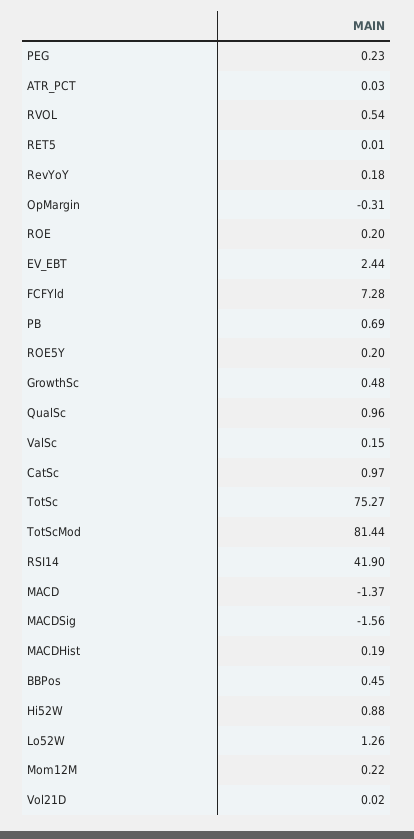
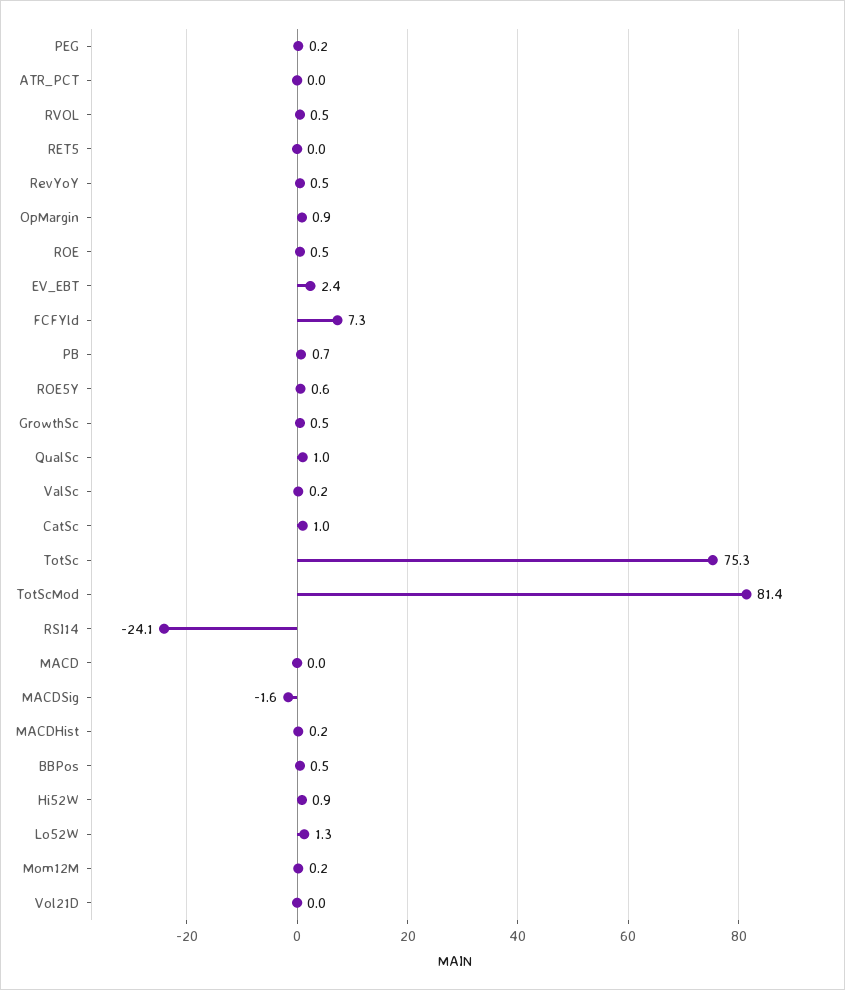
  {
    "PEG": 0.23,
    "ATR_PCT": 0.03,
    "RVOL": 0.54,
    "RET5": 0.01,
-   "RevYoY": 0.18,
+   "RevYoY": 0.5,
-   "OpMargin": -0.31,
+   "OpMargin": 0.9,
-   "ROE": 0.2,
+   "ROE": 0.5,
    "EV_EBT": 2.44,
    "FCFYld": 7.28,
    "PB": 0.69,
-   "ROE5Y": 0.2,
+   "ROE5Y": 0.6,
    "GrowthSc": 0.48,
    "QualSc": 0.96,
    "ValSc": 0.15,
    "CatSc": 0.97,
    "TotSc": 75.27,
    "TotScMod": 81.44,
-   "RSI14": 41.9,
+   "RSI14": -24.1,
-   "MACD": -1.37,
+   "MACD": 0,
    "MACDSig": -1.56,
    "MACDHist": 0.19,
    "BBPos": 0.45,
    "Hi52W": 0.88,
    "Lo52W": 1.26,
    "Mom12M": 0.22,
    "Vol21D": 0.02
  }

